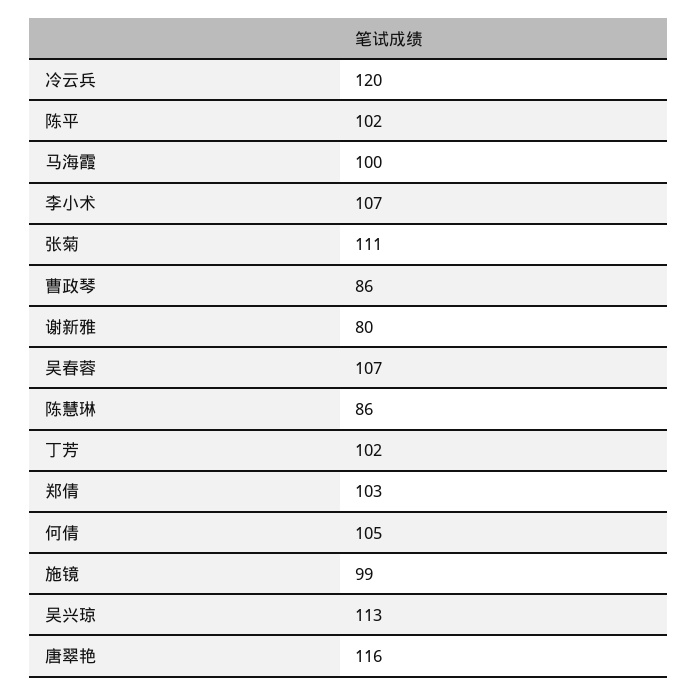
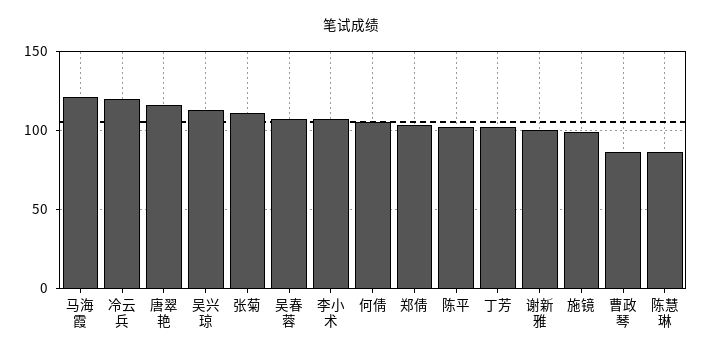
  {
    "冷云兵": 120,
    "陈平": 102,
-   "马海霞": 100,
+   "马海霞": 120,
    "李小术": 107,
    "张菊": 111,
    "曹政琴": 86,
-   "谢新雅": 80,
+   "谢新雅": 100,
    "吴春蓉": 107,
    "陈慧琳": 86,
    "丁芳": 102,
    "郑倩": 103,
    "何倩": 105,
    "施镜": 99,
    "吴兴琼": 113,
    "唐翠艳": 116
  }

